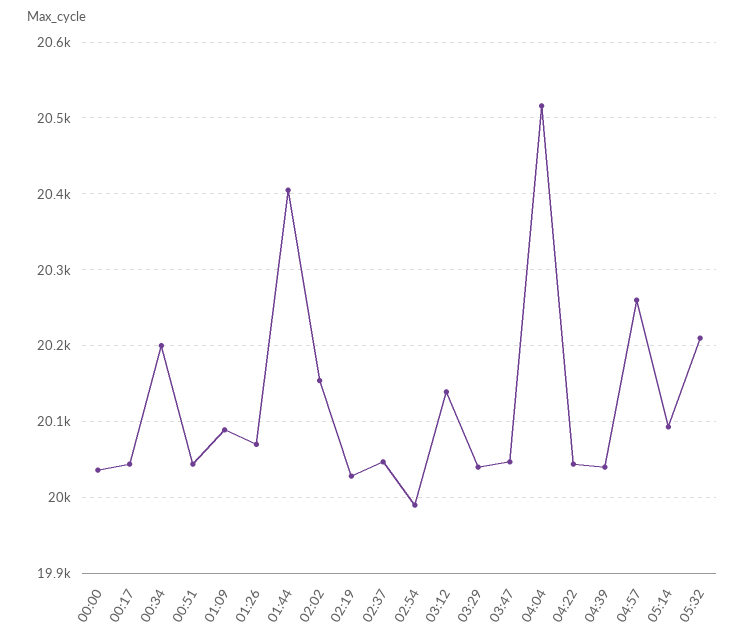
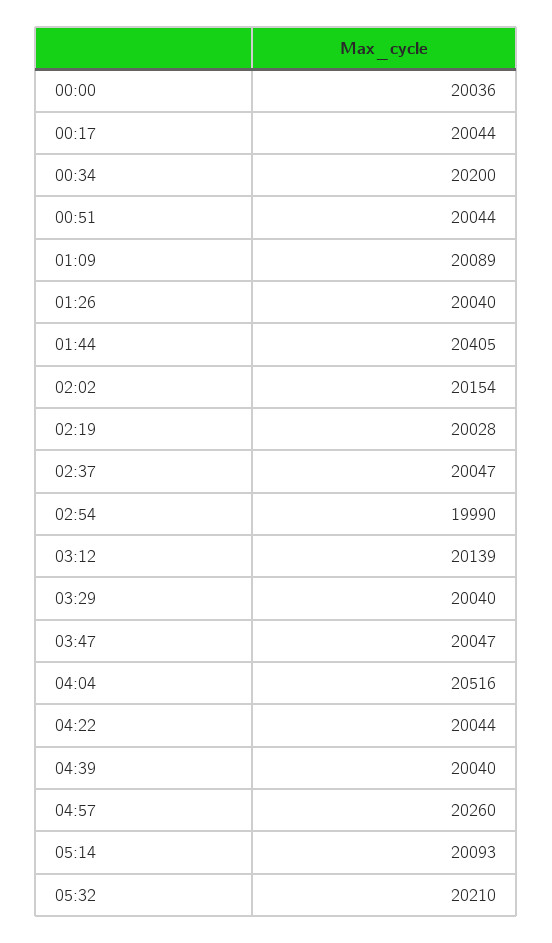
  {
    "00:00": 20036,
    "00:17": 20044,
    "00:34": 20200,
    "00:51": 20044,
    "01:09": 20089,
-   "01:26": 20070,
+   "01:26": 20040,
    "01:44": 20405,
    "02:02": 20154,
    "02:19": 20028,
    "02:37": 20047,
    "02:54": 19990,
    "03:12": 20139,
    "03:29": 20040,
    "03:47": 20047,
    "04:04": 20516,
    "04:22": 20044,
    "04:39": 20040,
    "04:57": 20260,
    "05:14": 20093,
    "05:32": 20210
  }

